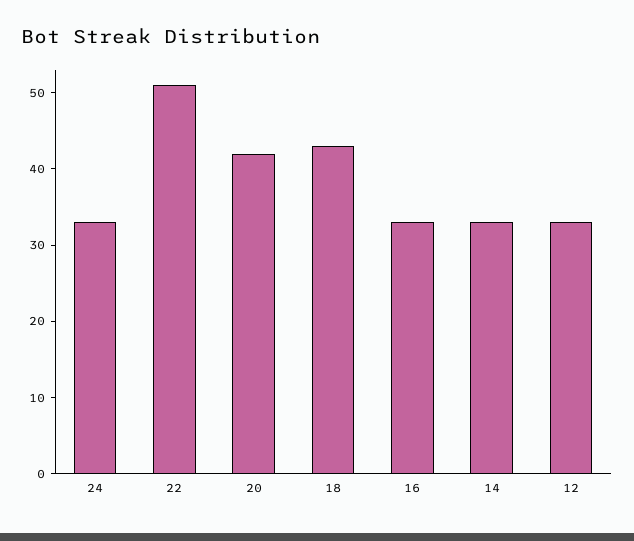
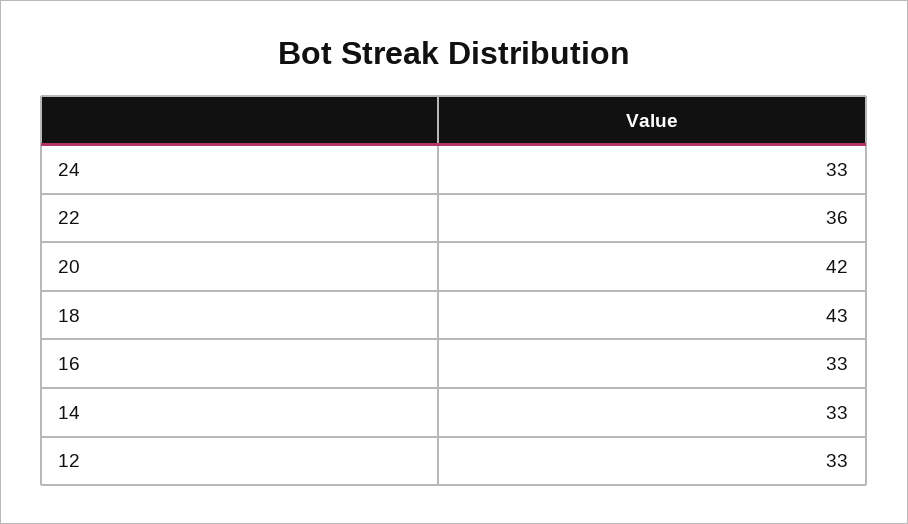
  {
    "24": 33,
-   "22": 50,
+   "22": 36,
    "20": 42,
    "18": 43,
    "16": 33,
    "14": 33,
    "12": 33
  }

